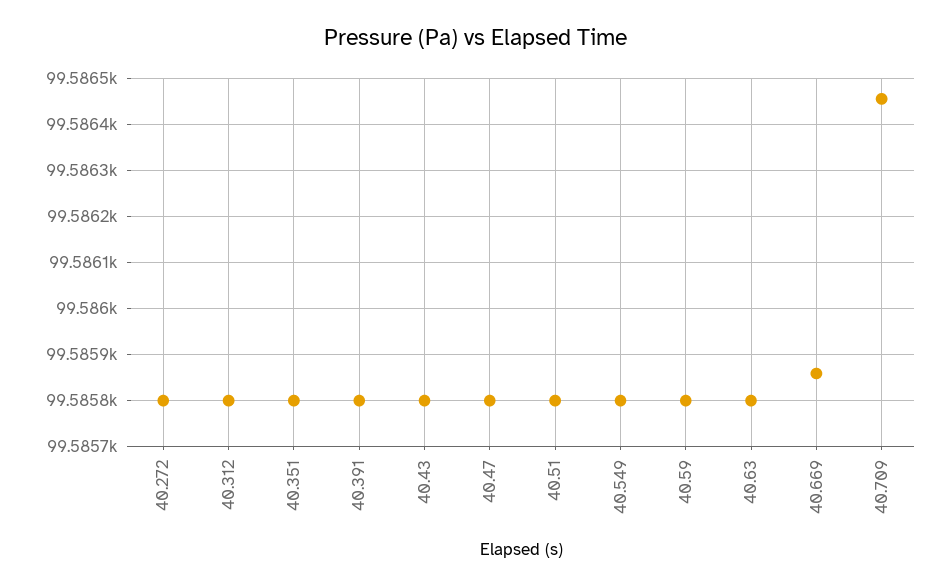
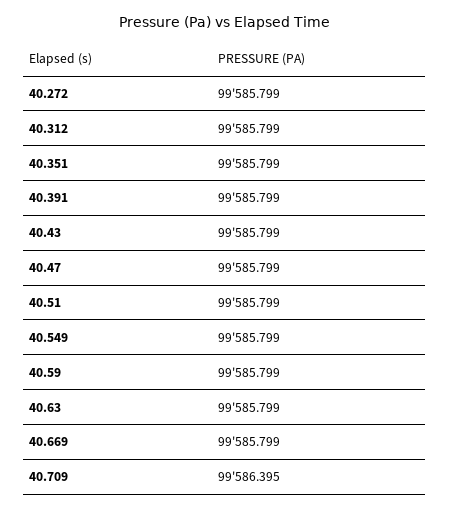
  {
    "40.272": 99585.799,
    "40.312": 99585.799,
    "40.351": 99585.799,
    "40.391": 99585.799,
    "40.43": 99585.799,
    "40.47": 99585.799,
    "40.51": 99585.799,
    "40.549": 99585.799,
    "40.59": 99585.799,
    "40.63": 99585.799,
-   "40.669": 99585.86,
+   "40.669": 99585.799,
-   "40.709": 99586.46
+   "40.709": 99586.395
  }

